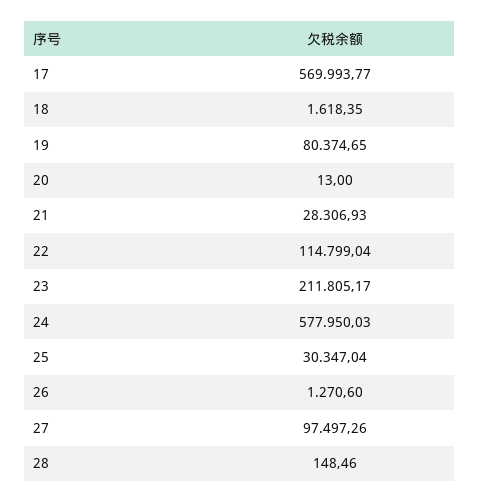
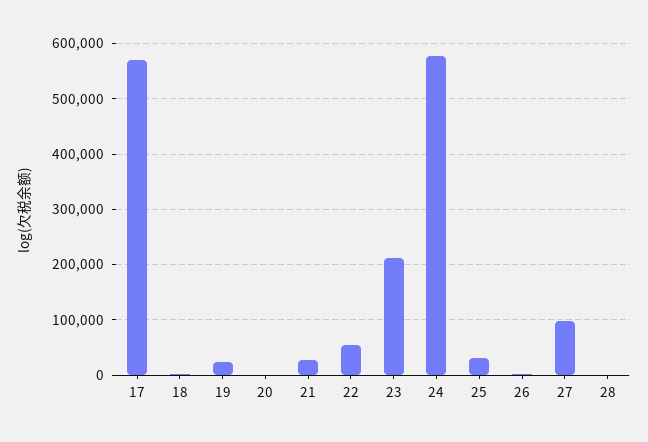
  {
    "17": 569993.77,
    "18": 1618.35,
-   "19": 80374.65,
+   "19": 20000,
    "20": 13,
    "21": 28306.93,
-   "22": 114799.04,
+   "22": 60000,
    "23": 211805.17,
    "24": 577950.03,
    "25": 30347.04,
    "26": 1270.6,
    "27": 97497.26,
    "28": 148.46
  }

